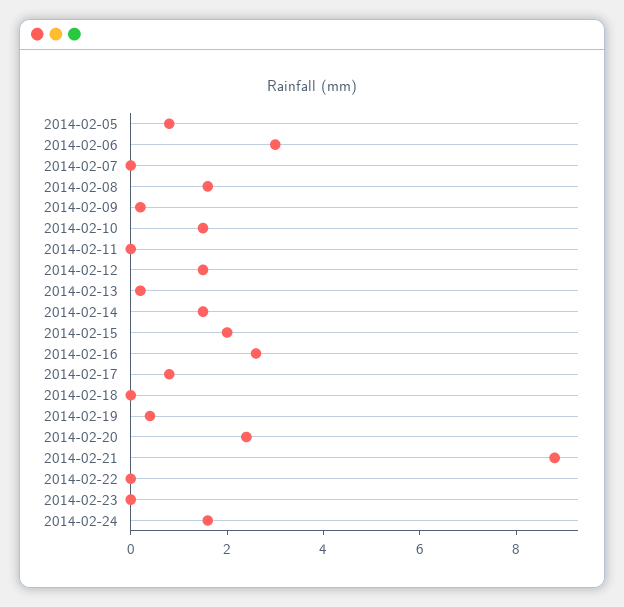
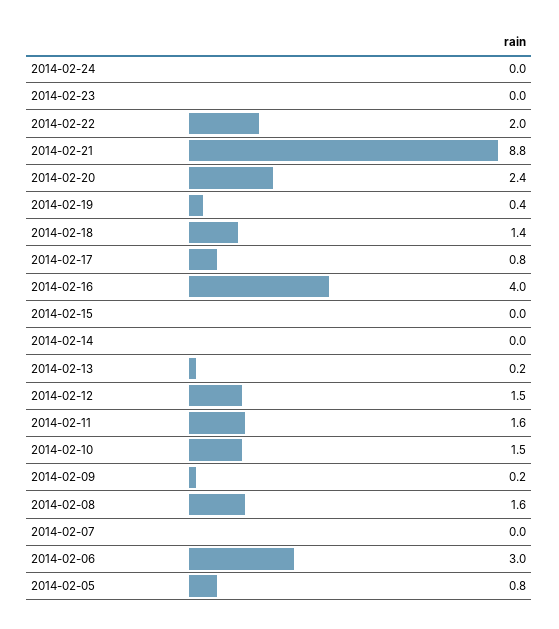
  {
    "2014-02-05": 0.8,
    "2014-02-06": 3,
    "2014-02-07": 0,
    "2014-02-08": 1.6,
    "2014-02-09": 0.2,
    "2014-02-10": 1.5,
-   "2014-02-11": 0,
+   "2014-02-11": 1.6,
    "2014-02-12": 1.5,
    "2014-02-13": 0.2,
-   "2014-02-14": 1.5,
+   "2014-02-14": 0,
-   "2014-02-15": 2,
+   "2014-02-15": 0,
-   "2014-02-16": 2.5,
+   "2014-02-16": 4,
    "2014-02-17": 0.8,
-   "2014-02-18": 0,
+   "2014-02-18": 1.4,
    "2014-02-19": 0.4,
    "2014-02-20": 2.4,
    "2014-02-21": 8.8,
-   "2014-02-22": 0,
+   "2014-02-22": 2,
    "2014-02-23": 0,
-   "2014-02-24": 1.5
+   "2014-02-24": 0
  }

